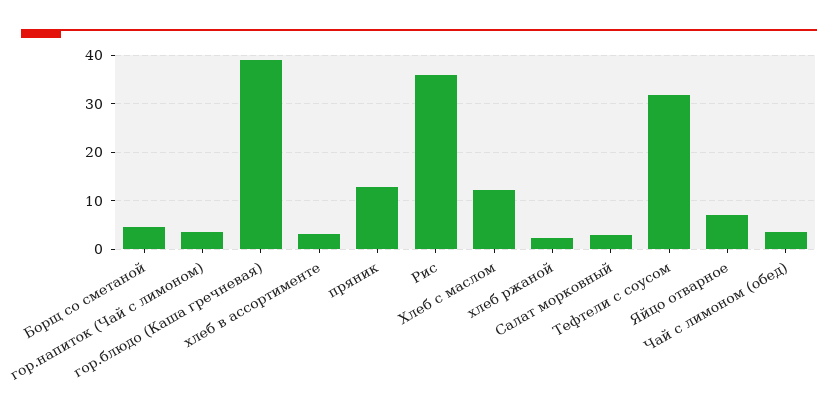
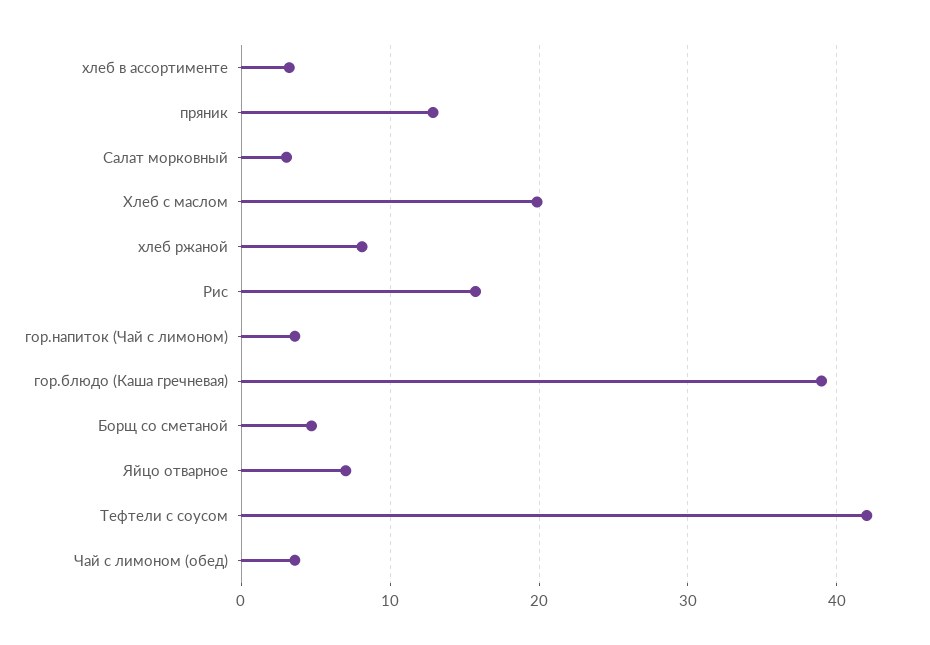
  {
    "Борщ со сметаной": 5,
    "гор.напиток (Чай с лимоном)": 4,
    "гор.блюдо (Каша гречневая)": 39,
    "хлеб в ассортименте": 3,
    "пряник": 13,
-   "Рис": 36,
+   "Рис": 16,
-   "Хлеб с маслом": 12,
+   "Хлеб с маслом": 20,
-   "хлеб ржаной": 2,
+   "хлеб ржаной": 8,
    "Салат морковный": 3,
-   "Тефтели с соусом": 32,
+   "Тефтели с соусом": 42,
    "Яйцо отварное": 7,
    "Чай с лимоном (обед)": 4
  }

